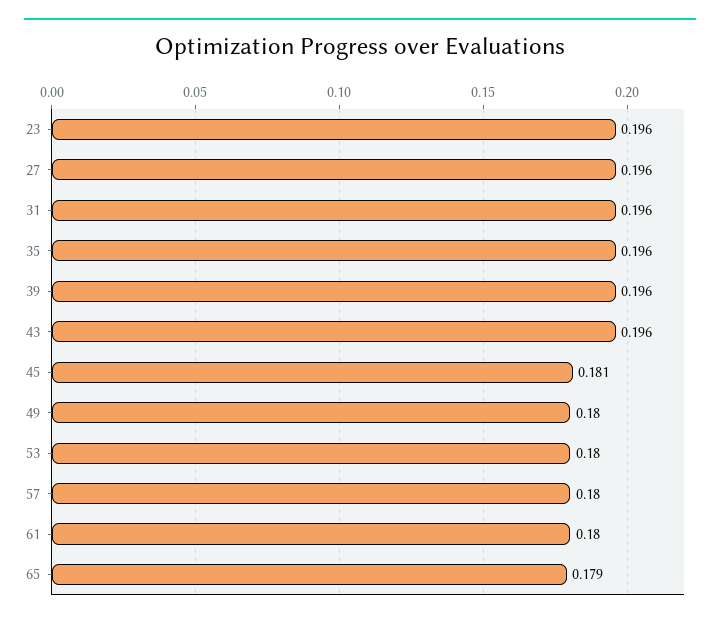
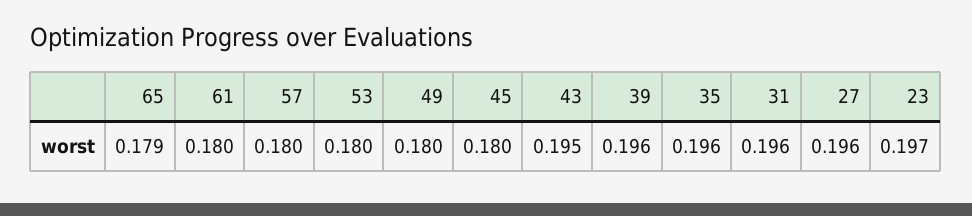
  {
-   "23": 0.196,
+   "23": 0.197,
    "27": 0.196,
    "31": 0.196,
    "35": 0.196,
    "39": 0.196,
-   "43": 0.196,
+   "43": 0.195,
-   "45": 0.181,
+   "45": 0.18,
    "49": 0.18,
    "53": 0.18,
    "57": 0.18,
    "61": 0.18,
    "65": 0.179
  }

